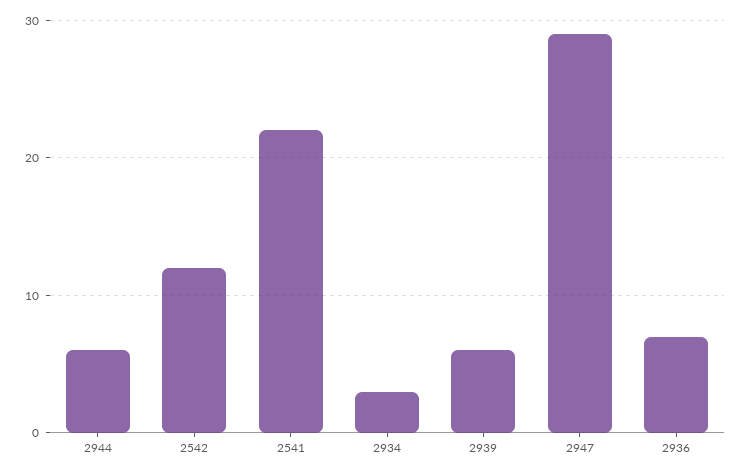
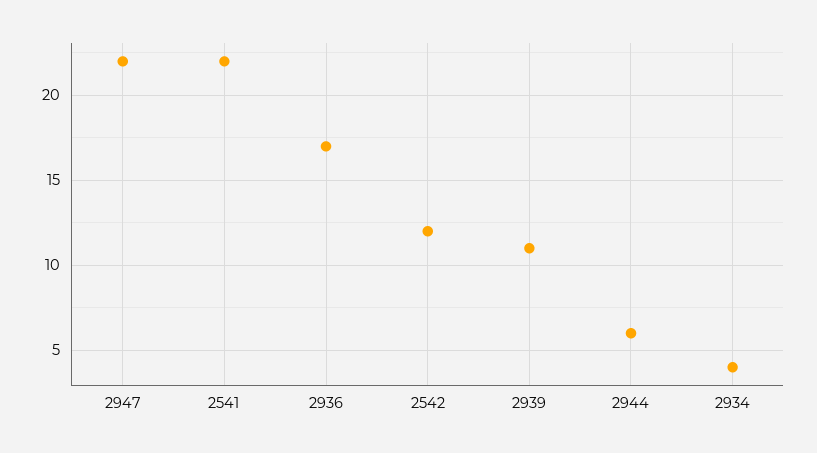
  {
    "2944": 6,
    "2542": 12,
    "2541": 22,
-   "2934": 3,
+   "2934": 4,
-   "2939": 6,
+   "2939": 11,
-   "2947": 29,
+   "2947": 22,
-   "2936": 7
+   "2936": 17
  }

